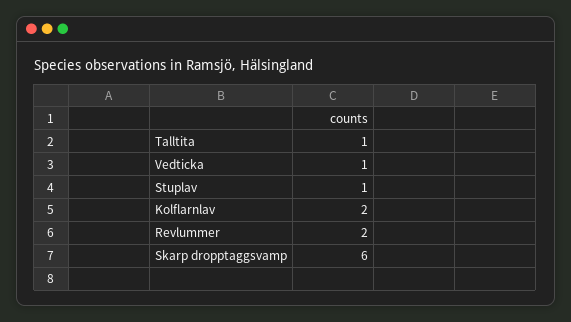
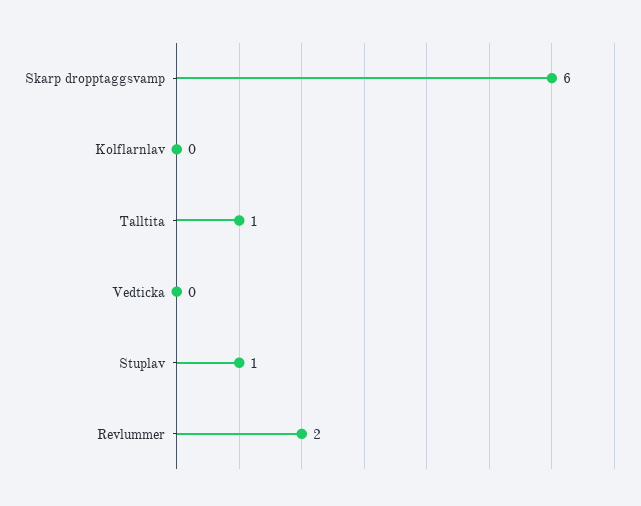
  {
    "Talltita": 1,
-   "Vedticka": 1,
+   "Vedticka": 0,
    "Stuplav": 1,
-   "Kolflarnlav": 2,
+   "Kolflarnlav": 0,
    "Revlummer": 2,
    "Skarp dropptaggsvamp": 6
  }

